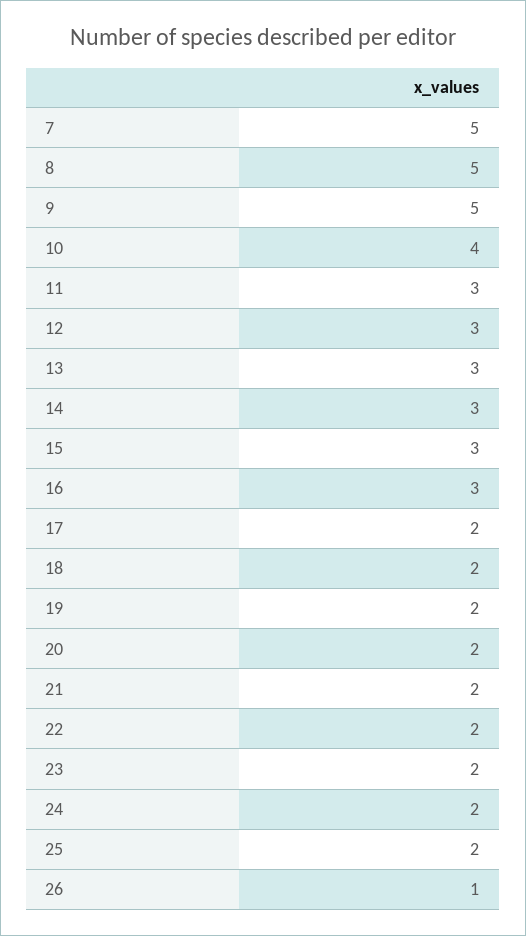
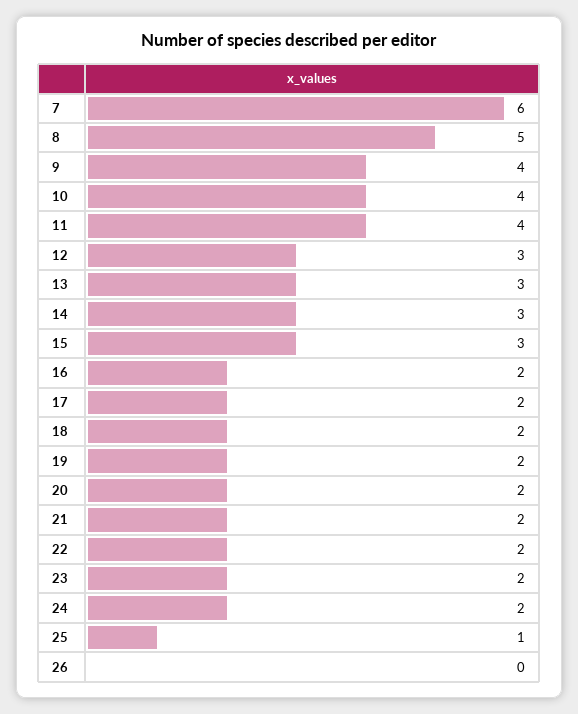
  {
-   "7": 5,
+   "7": 6,
    "8": 5,
-   "9": 5,
+   "9": 4,
    "10": 4,
-   "11": 3,
+   "11": 4,
    "12": 3,
    "13": 3,
    "14": 3,
    "15": 3,
-   "16": 3,
+   "16": 2,
    "17": 2,
    "18": 2,
    "19": 2,
    "20": 2,
    "21": 2,
    "22": 2,
    "23": 2,
    "24": 2,
-   "25": 2,
+   "25": 1,
-   "26": 1
+   "26": 0
  }

